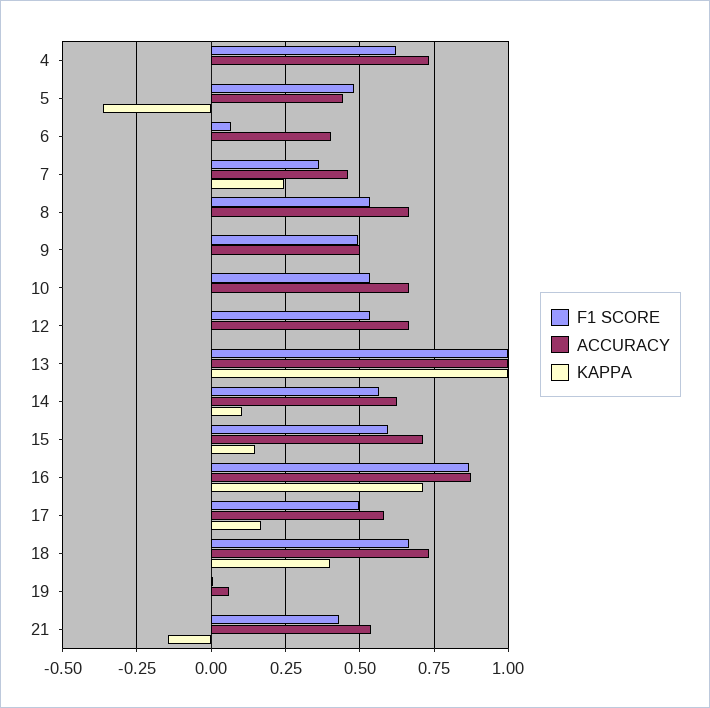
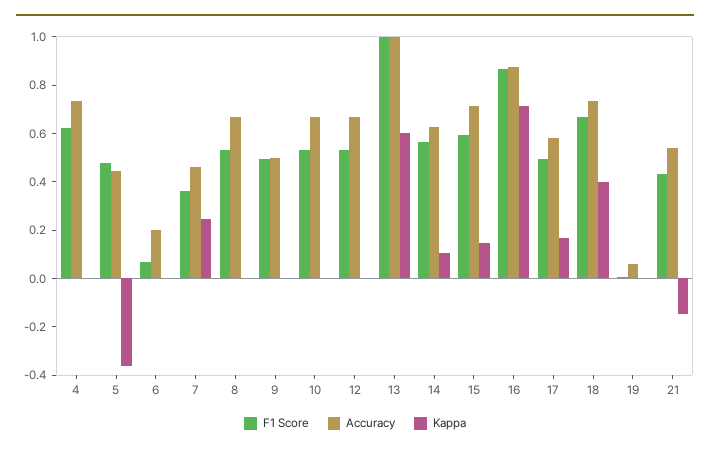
  {
    "F1 SCORE": {
      "4": 0.625,
      "5": 0.475,
      "6": 0.075,
      "7": 0.375,
      "8": 0.525,
      "9": 0.5,
      "10": 0.525,
      "12": 0.525,
      "13": 1,
      "14": 0.575,
      "15": 0.6,
      "16": 0.875,
      "17": 0.5,
      "18": 0.675,
      "19": 0,
      "21": 0.425
    },
    "ACCURACY": {
      "4": 0.725,
      "5": 0.45,
-     "6": 0.4,
+     "6": 0.2,
      "7": 0.45,
      "8": 0.675,
      "9": 0.5,
      "10": 0.675,
      "12": 0.675,
      "13": 1,
      "14": 0.625,
      "15": 0.725,
      "16": 0.875,
      "17": 0.575,
      "18": 0.725,
      "19": 0.05,
      "21": 0.55
    },
    "KAPPA": {
      "4": 0,
      "5": -0.375,
      "6": 0,
      "7": 0.25,
      "8": 0,
      "9": 0,
      "10": 0,
      "12": 0,
-     "13": 1,
+     "13": 0.6,
      "14": 0.1,
      "15": 0.15,
      "16": 0.725,
      "17": 0.175,
      "18": 0.4,
      "19": 0,
      "21": -0.15
    }
  }

